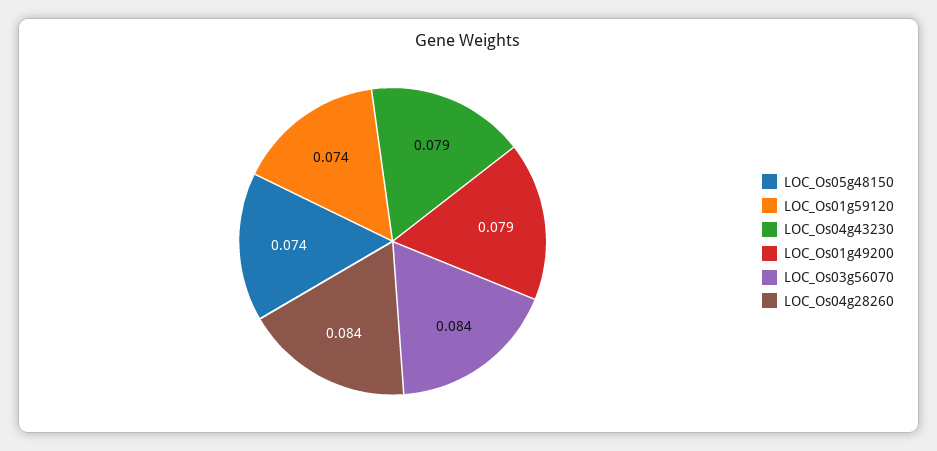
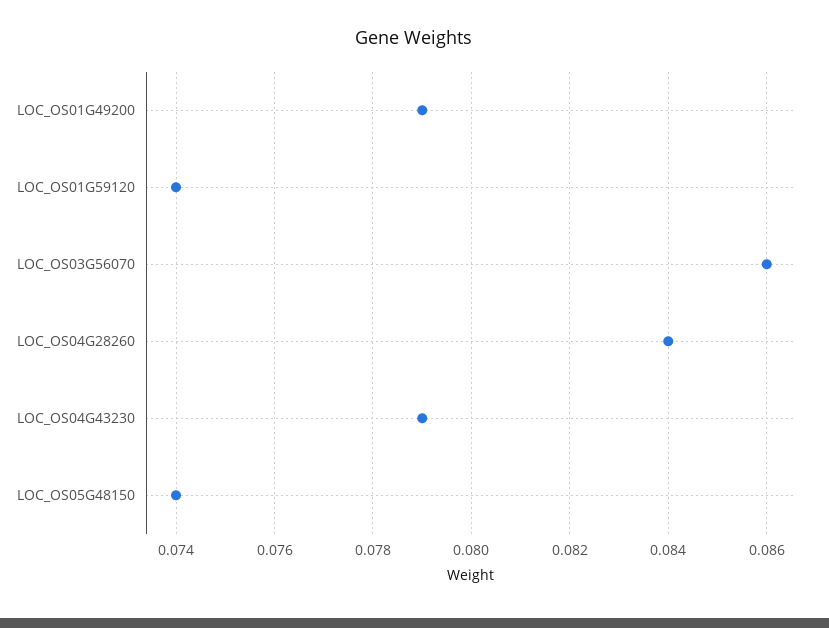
  {
    "LOC_Os05g48150": 0.074,
    "LOC_Os01g59120": 0.074,
    "LOC_Os04g43230": 0.079,
    "LOC_Os01g49200": 0.079,
-   "LOC_Os03g56070": 0.084,
+   "LOC_Os03g56070": 0.086,
    "LOC_Os04g28260": 0.084
  }

